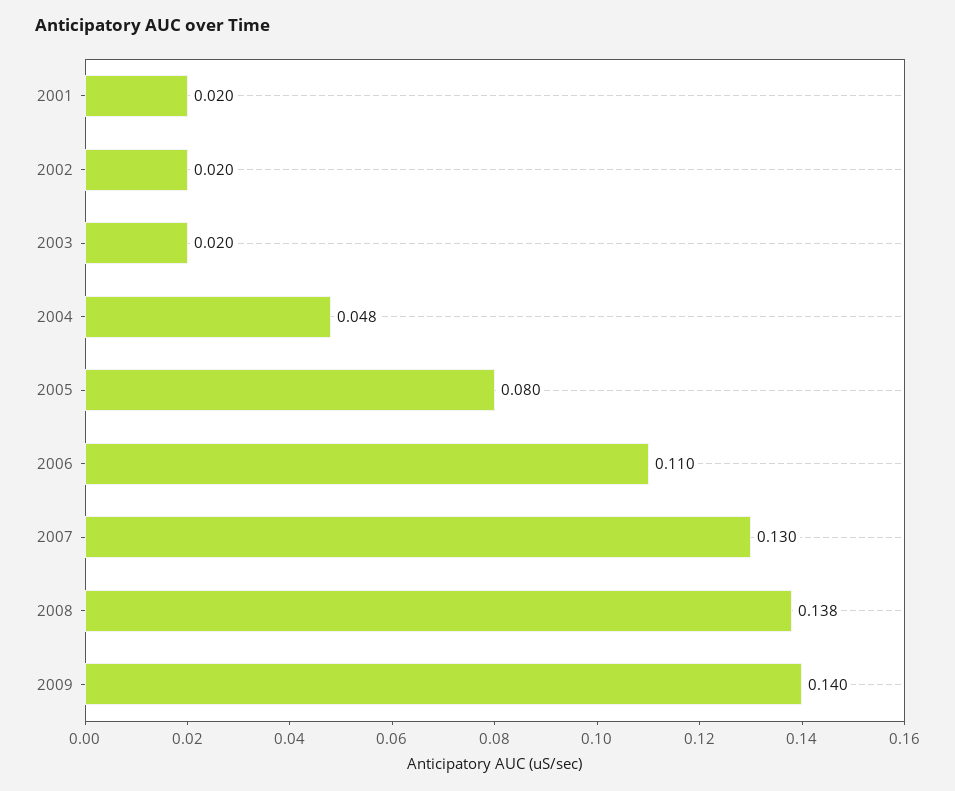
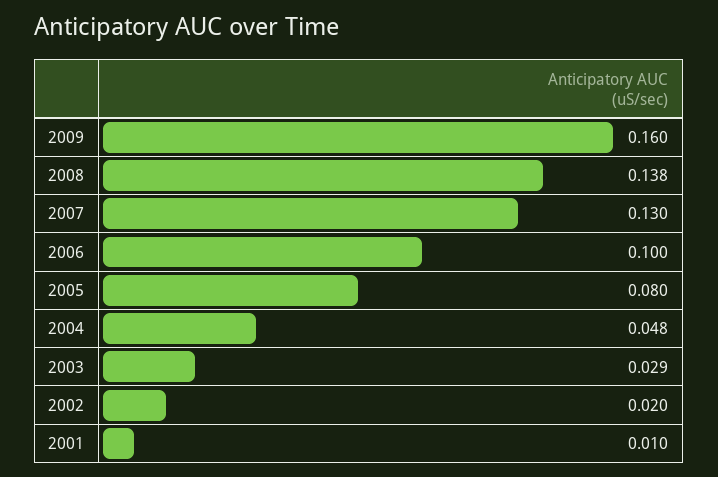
  {
-   "2001": 0.02,
+   "2001": 0.01,
    "2002": 0.02,
-   "2003": 0.02,
+   "2003": 0.029,
    "2004": 0.048,
    "2005": 0.08,
-   "2006": 0.11,
+   "2006": 0.1,
    "2007": 0.13,
    "2008": 0.138,
-   "2009": 0.14
+   "2009": 0.16
  }

